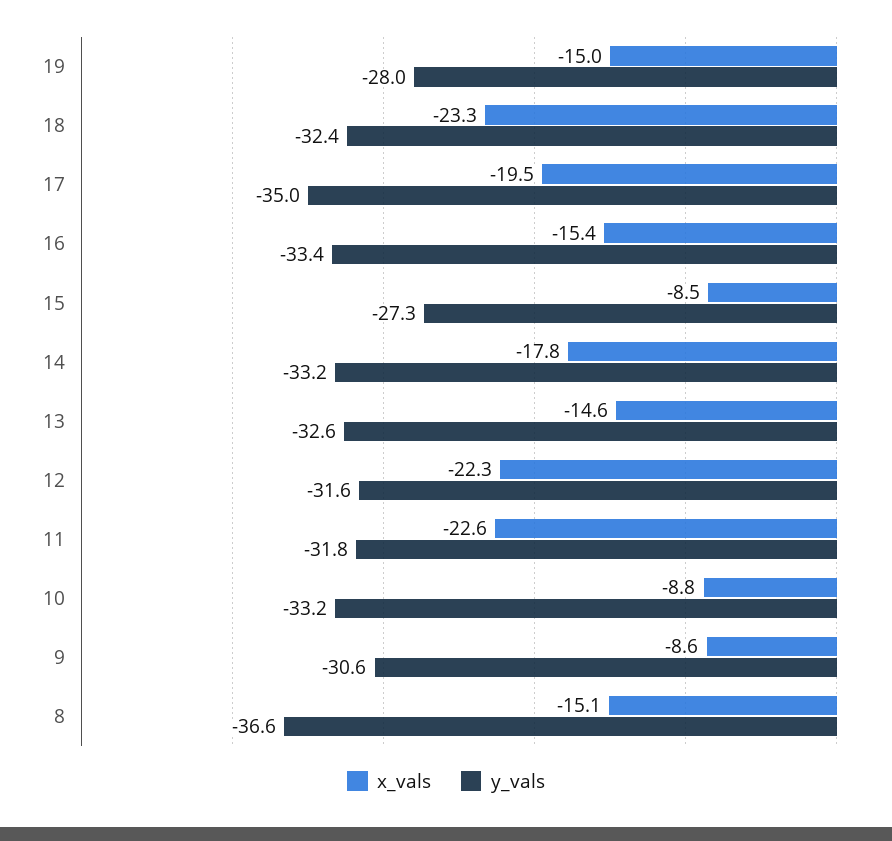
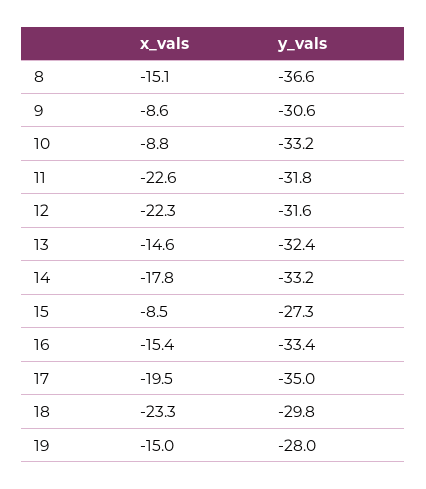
  {
    "x_vals": {
      "19": -15,
      "18": -23.3,
      "17": -19.5,
      "16": -15.4,
      "15": -8.5,
      "14": -17.8,
      "13": -14.6,
      "12": -22.3,
      "11": -22.6,
      "10": -8.8,
      "9": -8.6,
      "8": -15.1
    },
    "y_vals": {
      "19": -28,
-     "18": -32.4,
+     "18": -29.8,
      "17": -35,
      "16": -33.4,
      "15": -27.3,
      "14": -33.2,
-     "13": -32.6,
+     "13": -32.4,
      "12": -31.6,
      "11": -31.8,
      "10": -33.2,
      "9": -30.6,
      "8": -36.6
    }
  }

